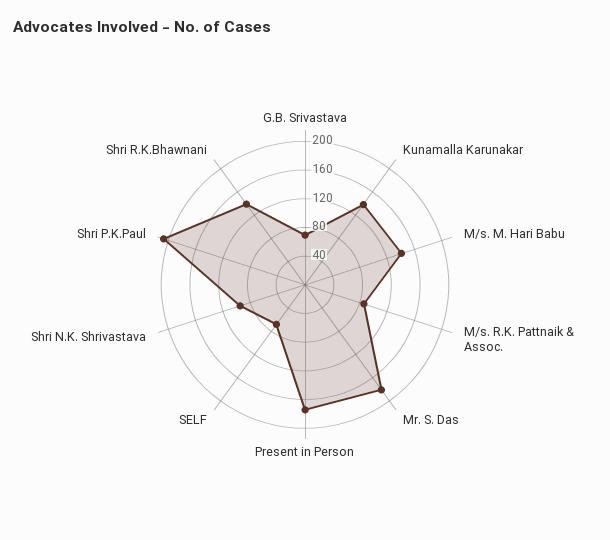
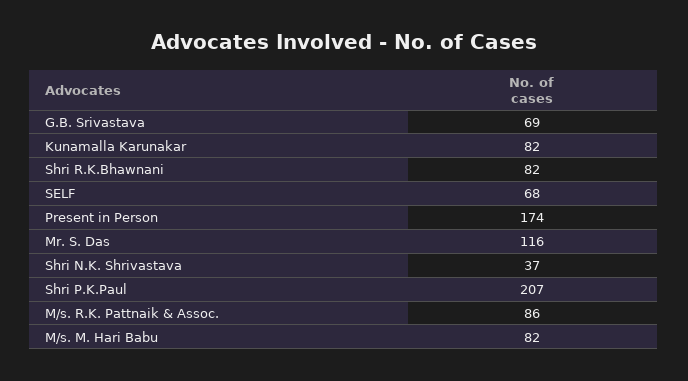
  {
    "G.B. Srivastava": 69,
-   "Kunamalla Karunakar": 140,
+   "Kunamalla Karunakar": 82,
-   "M/s. M. Hari Babu": 140,
+   "M/s. M. Hari Babu": 82,
    "M/s. R.K. Pattnaik & Assoc.": 86,
-   "Mr. S. Das": 180,
+   "Mr. S. Das": 116,
    "Present in Person": 174,
    "SELF": 68,
-   "Shri N.K. Shrivastava": 100,
+   "Shri N.K. Shrivastava": 37,
    "Shri P.K.Paul": 207,
-   "Shri R.K.Bhawnani": 140
+   "Shri R.K.Bhawnani": 82
  }

